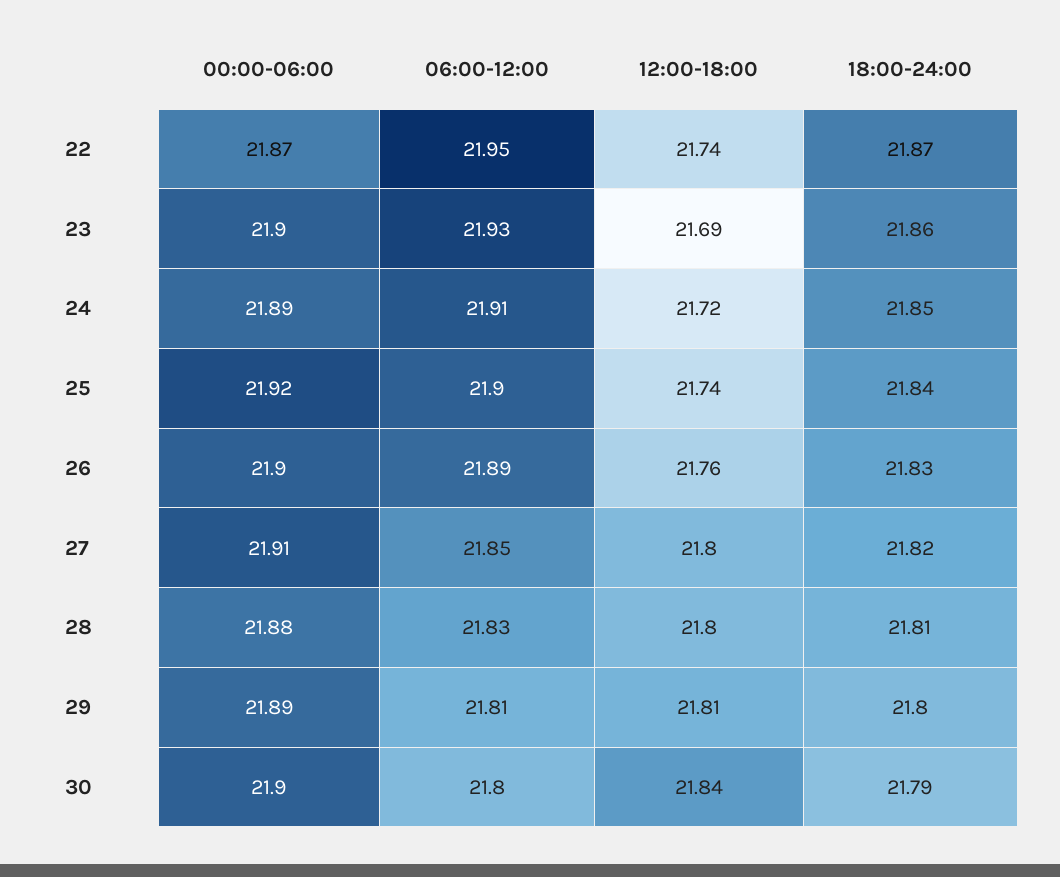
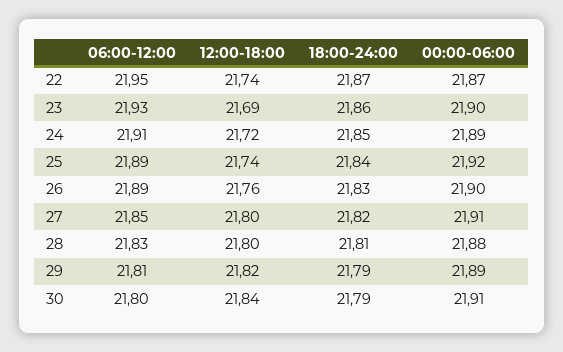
  {
    "00:00-06:00": {
      "22": 21.87,
      "23": 21.9,
      "24": 21.89,
      "25": 21.92,
      "26": 21.9,
      "27": 21.91,
      "28": 21.88,
      "29": 21.89,
-     "30": 21.9
+     "30": 21.91
    },
    "06:00-12:00": {
      "22": 21.95,
      "23": 21.93,
      "24": 21.91,
-     "25": 21.9,
+     "25": 21.89,
      "26": 21.89,
      "27": 21.85,
      "28": 21.83,
      "29": 21.81,
      "30": 21.8
    },
    "12:00-18:00": {
      "22": 21.74,
      "23": 21.69,
      "24": 21.72,
      "25": 21.74,
      "26": 21.76,
      "27": 21.8,
      "28": 21.8,
-     "29": 21.81,
+     "29": 21.82,
      "30": 21.84
    },
    "18:00-24:00": {
      "22": 21.87,
      "23": 21.86,
      "24": 21.85,
      "25": 21.84,
      "26": 21.83,
      "27": 21.82,
      "28": 21.81,
-     "29": 21.8,
+     "29": 21.79,
      "30": 21.79
    }
  }

